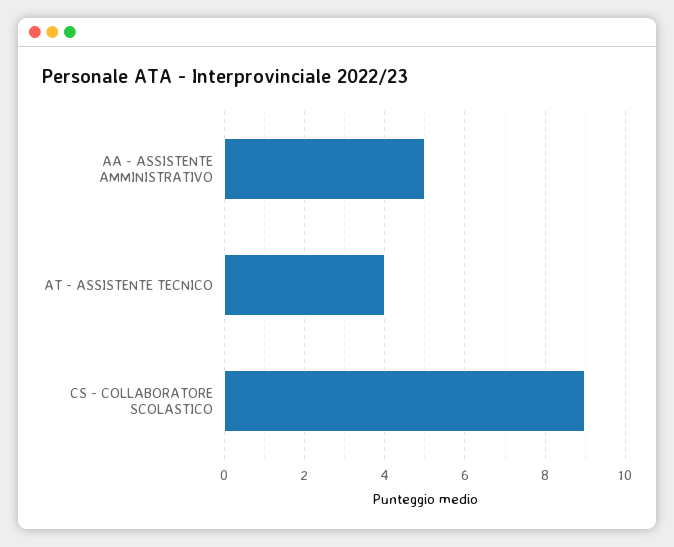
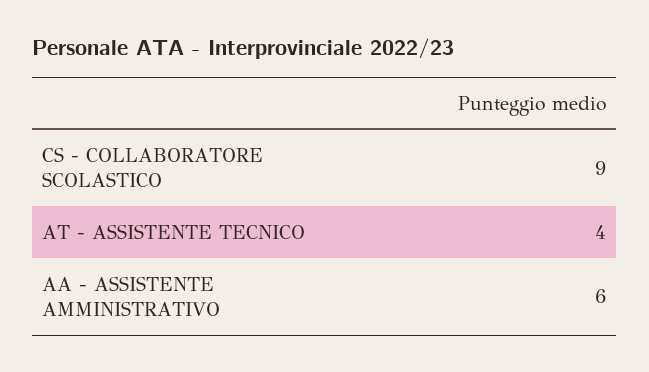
  {
-   "AA - ASSISTENTE AMMINISTRATIVO": 5,
+   "AA - ASSISTENTE AMMINISTRATIVO": 6,
    "AT - ASSISTENTE TECNICO": 4,
    "CS - COLLABORATORE SCOLASTICO": 9
  }

